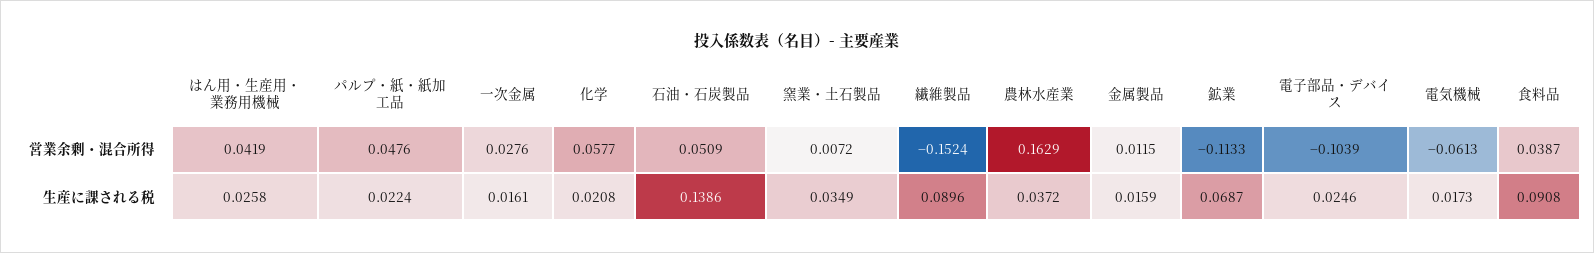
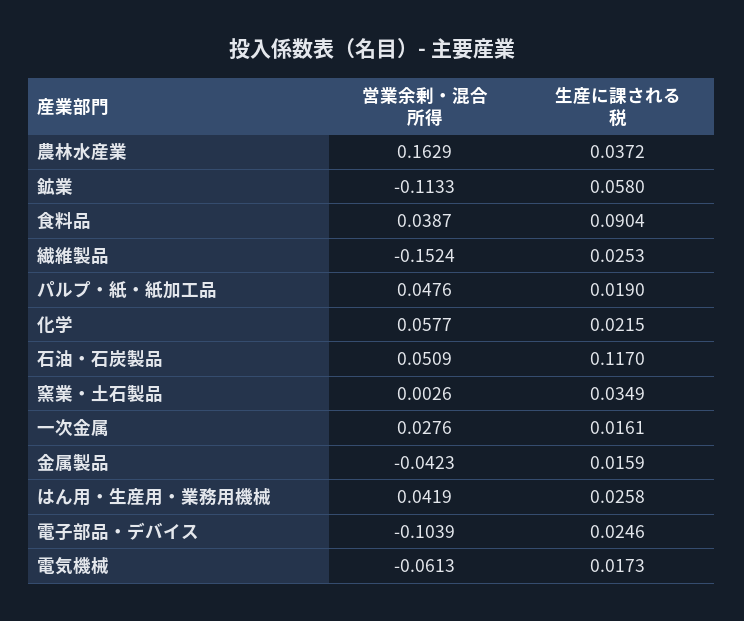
  {
    "はん用・生産用・業務用機械": {
      "営業余剰・混合所得": 0.0419,
      "生産に課される税": 0.0258
    },
    "パルプ・紙・紙加工品": {
      "営業余剰・混合所得": 0.0476,
-     "生産に課される税": 0.0224
+     "生産に課される税": 0.019
    },
    "一次金属": {
      "営業余剰・混合所得": 0.0276,
      "生産に課される税": 0.0161
    },
    "化学": {
      "営業余剰・混合所得": 0.0577,
-     "生産に課される税": 0.0208
+     "生産に課される税": 0.0215
    },
    "石油・石炭製品": {
      "営業余剰・混合所得": 0.0509,
-     "生産に課される税": 0.1386
+     "生産に課される税": 0.117
    },
    "窯業・土石製品": {
-     "営業余剰・混合所得": 0.0072,
+     "営業余剰・混合所得": 0.0026,
      "生産に課される税": 0.0349
    },
    "繊維製品": {
      "営業余剰・混合所得": -0.1524,
-     "生産に課される税": 0.0896
+     "生産に課される税": 0.0253
    },
    "農林水産業": {
      "営業余剰・混合所得": 0.1629,
      "生産に課される税": 0.0372
    },
    "金属製品": {
-     "営業余剰・混合所得": 0.0115,
+     "営業余剰・混合所得": -0.0423,
      "生産に課される税": 0.0159
    },
    "鉱業": {
      "営業余剰・混合所得": -0.1133,
-     "生産に課される税": 0.0687
+     "生産に課される税": 0.058
    },
    "電子部品・デバイス": {
      "営業余剰・混合所得": -0.1039,
      "生産に課される税": 0.0246
    },
    "電気機械": {
      "営業余剰・混合所得": -0.0613,
      "生産に課される税": 0.0173
    },
    "食料品": {
      "営業余剰・混合所得": 0.0387,
-     "生産に課される税": 0.0908
+     "生産に課される税": 0.0904
    }
  }

